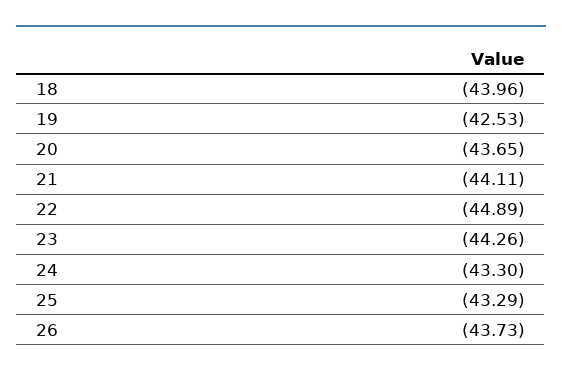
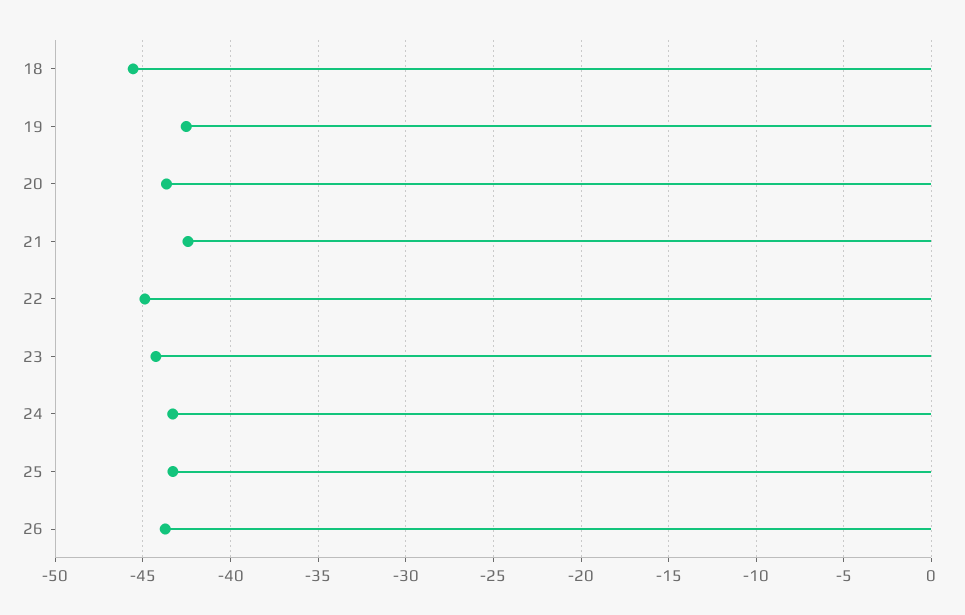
  {
-   "18": -43.96,
+   "18": -45.5,
    "19": -42.53,
    "20": -43.65,
-   "21": -44.11,
+   "21": -42.5,
    "22": -44.89,
    "23": -44.26,
    "24": -43.3,
    "25": -43.29,
    "26": -43.73
  }

